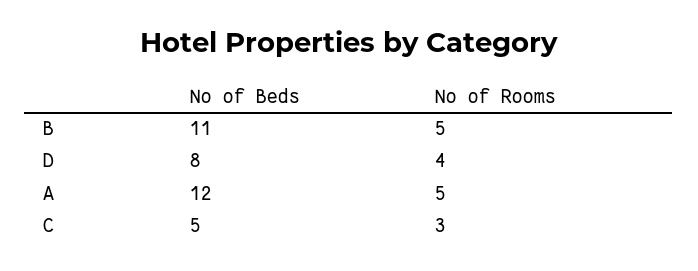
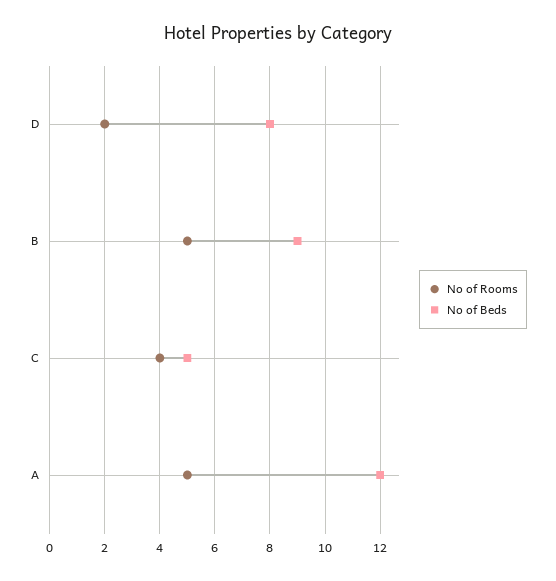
  {
    "No of Beds": {
-     "B": 11,
+     "B": 9,
      "D": 8,
      "A": 12,
      "C": 5
    },
    "No of Rooms": {
      "B": 5,
-     "D": 4,
+     "D": 2,
      "A": 5,
-     "C": 3
+     "C": 4
    }
  }

